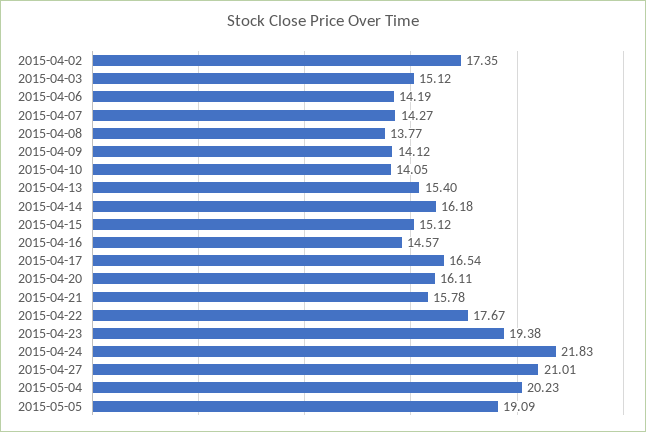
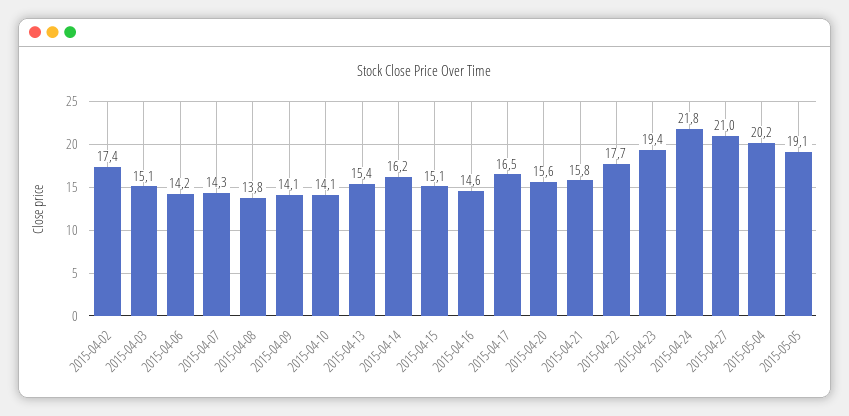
  {
    "2015-04-02": 17.35,
    "2015-04-03": 15.12,
    "2015-04-06": 14.19,
    "2015-04-07": 14.27,
    "2015-04-08": 13.77,
    "2015-04-09": 14.12,
    "2015-04-10": 14.05,
    "2015-04-13": 15.4,
    "2015-04-14": 16.18,
    "2015-04-15": 15.12,
    "2015-04-16": 14.57,
    "2015-04-17": 16.54,
-   "2015-04-20": 16.11,
+   "2015-04-20": 15.6,
    "2015-04-21": 15.78,
    "2015-04-22": 17.67,
    "2015-04-23": 19.38,
    "2015-04-24": 21.83,
    "2015-04-27": 21.01,
    "2015-05-04": 20.23,
    "2015-05-05": 19.09
  }

